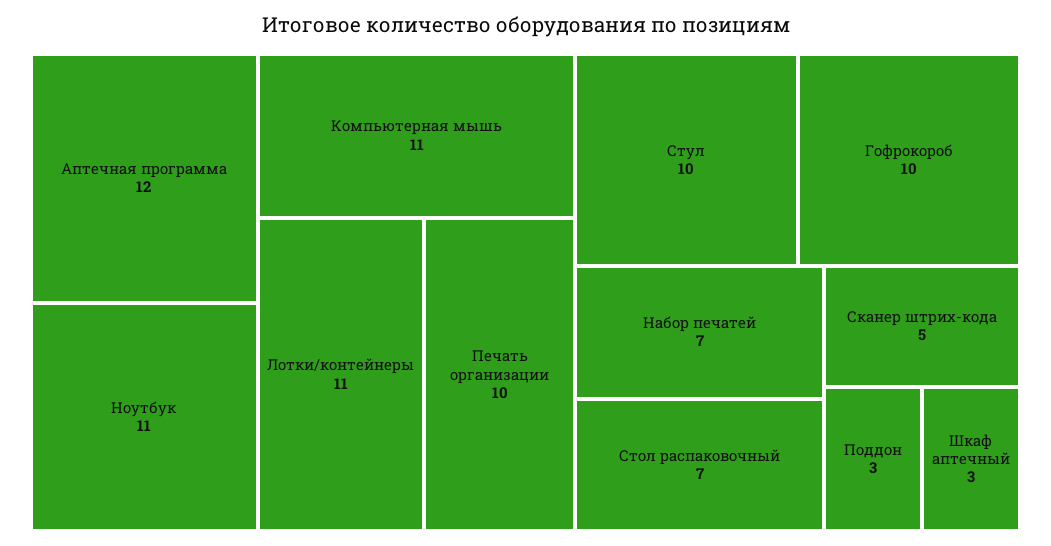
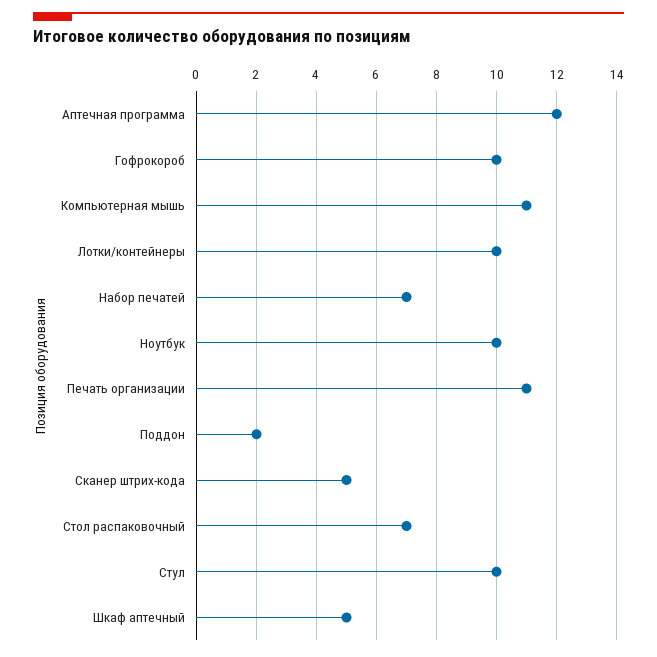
  {
    "Аптечная программа": 12,
-   "Ноутбук": 11,
+   "Ноутбук": 10,
    "Компьютерная мышь": 11,
-   "Лотки/контейнеры": 11,
+   "Лотки/контейнеры": 10,
-   "Печать организации": 10,
+   "Печать организации": 11,
    "Стул": 10,
    "Гофрокороб": 10,
    "Набор печатей": 7,
    "Стол распаковочный": 7,
    "Сканер штрих-кода": 5,
-   "Поддон": 3,
+   "Поддон": 2,
-   "Шкаф аптечный": 3
+   "Шкаф аптечный": 5
  }

